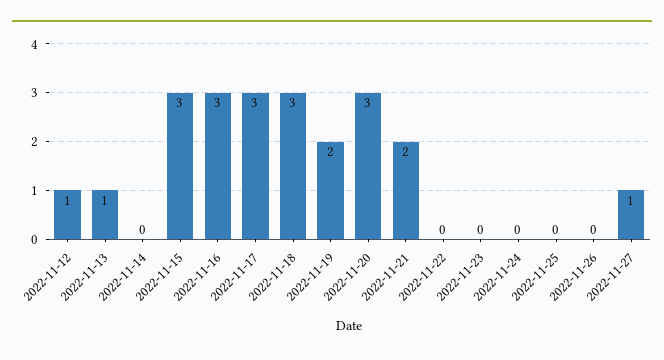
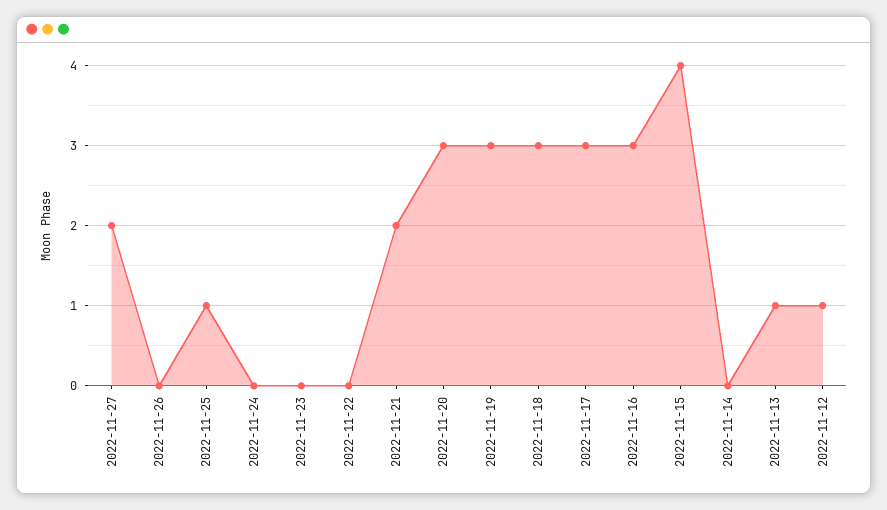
  {
    "2022-11-12": 1,
    "2022-11-13": 1,
    "2022-11-14": 0,
-   "2022-11-15": 3,
+   "2022-11-15": 4,
    "2022-11-16": 3,
    "2022-11-17": 3,
    "2022-11-18": 3,
-   "2022-11-19": 2,
+   "2022-11-19": 3,
    "2022-11-20": 3,
    "2022-11-21": 2,
    "2022-11-22": 0,
    "2022-11-23": 0,
    "2022-11-24": 0,
-   "2022-11-25": 0,
+   "2022-11-25": 1,
    "2022-11-26": 0,
-   "2022-11-27": 1
+   "2022-11-27": 2
  }

